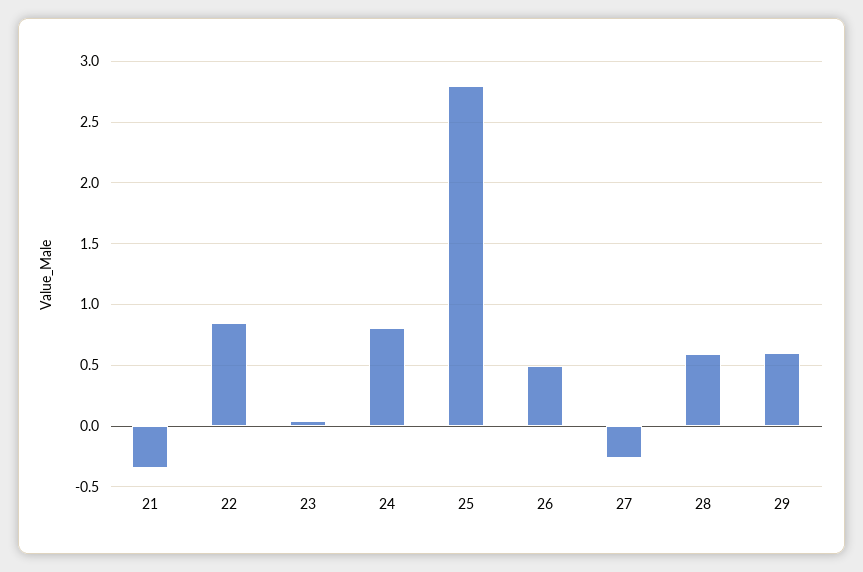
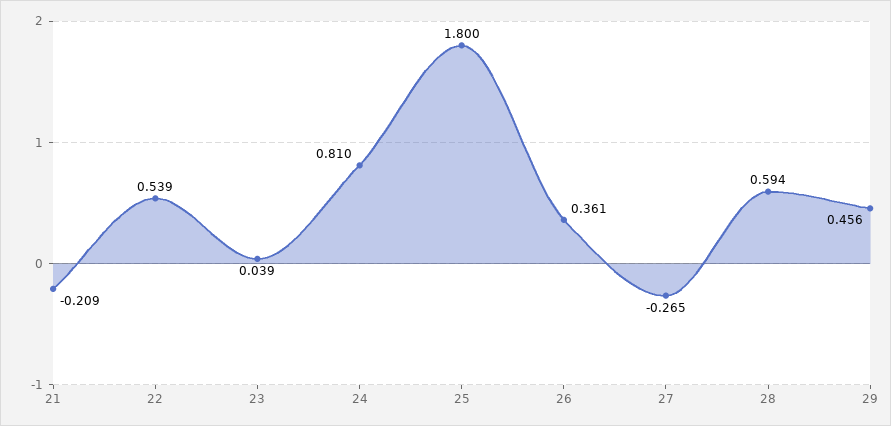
  {
-   "21": -0.35,
+   "21": -0.209,
-   "22": 0.85,
+   "22": 0.539,
    "23": 0.039,
    "24": 0.81,
-   "25": 2.8,
+   "25": 1.8,
-   "26": 0.5,
+   "26": 0.361,
    "27": -0.265,
    "28": 0.594,
-   "29": 0.6
+   "29": 0.456
  }

